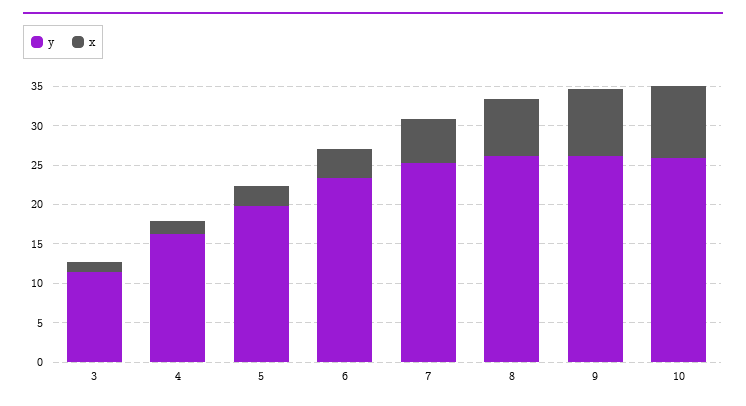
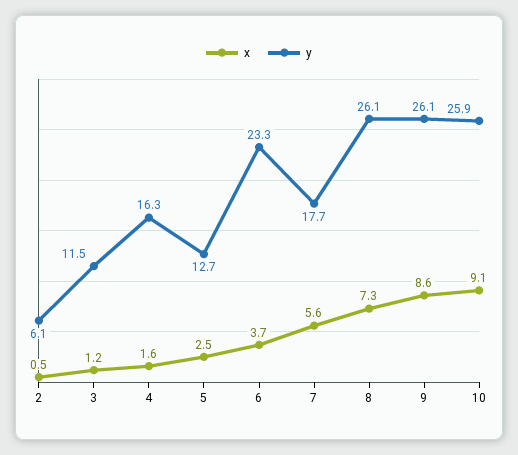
  {
    "y": {
      "3": 11.5,
      "4": 16.3,
-     "5": 20,
+     "5": 12.7,
      "6": 23.3,
-     "7": 25,
+     "7": 17.7,
      "8": 26.1,
      "9": 26.1,
-     "10": 25.9
+     "10": 25.9,
+     "2": 6.1
    },
    "x": {
      "3": 1.2,
      "4": 1.6,
      "5": 2.5,
      "6": 3.7,
      "7": 5.6,
      "8": 7.3,
      "9": 8.6,
-     "10": 9.1
+     "10": 9.1,
+     "2": 0.5
    }
  }

